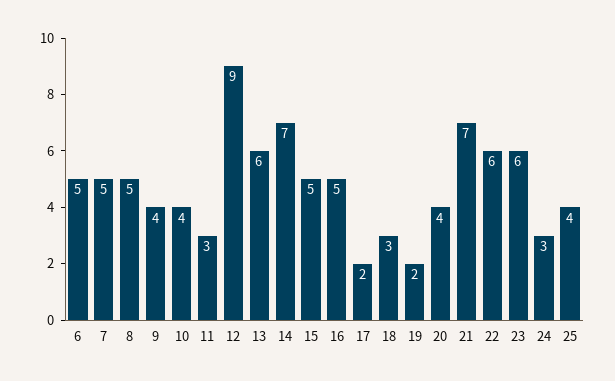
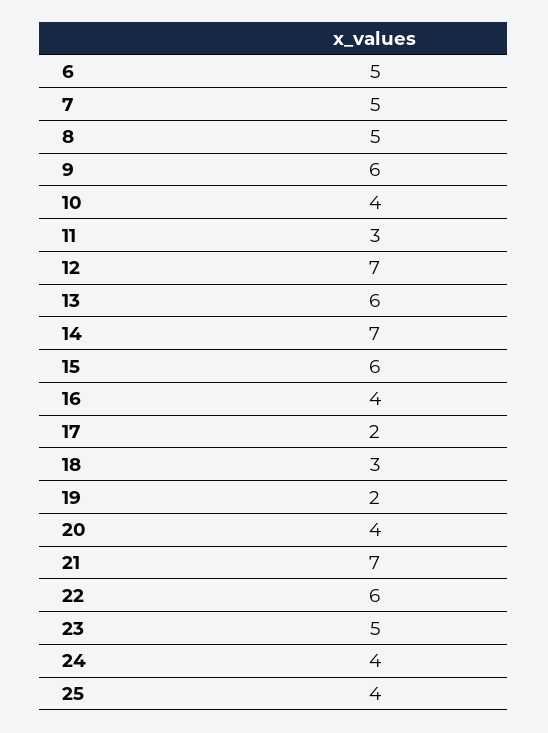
  {
    "6": 5,
    "7": 5,
    "8": 5,
-   "9": 4,
+   "9": 6,
    "10": 4,
    "11": 3,
-   "12": 9,
+   "12": 7,
    "13": 6,
    "14": 7,
-   "15": 5,
+   "15": 6,
-   "16": 5,
+   "16": 4,
    "17": 2,
    "18": 3,
    "19": 2,
    "20": 4,
    "21": 7,
    "22": 6,
-   "23": 6,
+   "23": 5,
-   "24": 3,
+   "24": 4,
    "25": 4
  }

